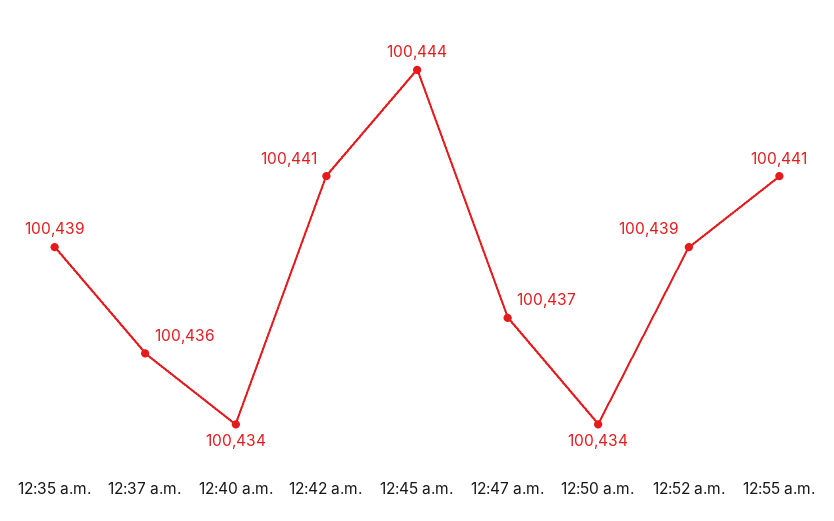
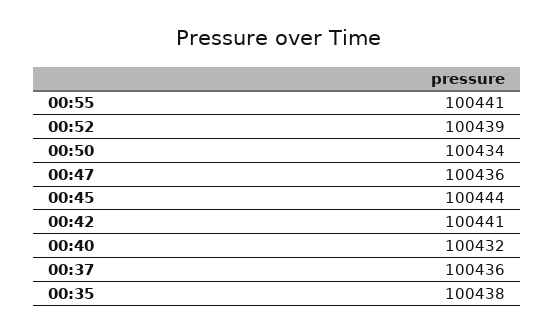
  {
-   "12:35 a.m.": 100439,
+   "12:35 a.m.": 100438,
    "12:37 a.m.": 100436,
-   "12:40 a.m.": 100434,
+   "12:40 a.m.": 100432,
    "12:42 a.m.": 100441,
    "12:45 a.m.": 100444,
-   "12:47 a.m.": 100437,
+   "12:47 a.m.": 100436,
    "12:50 a.m.": 100434,
    "12:52 a.m.": 100439,
    "12:55 a.m.": 100441
  }

